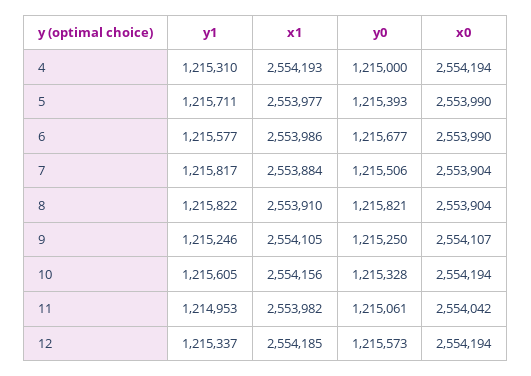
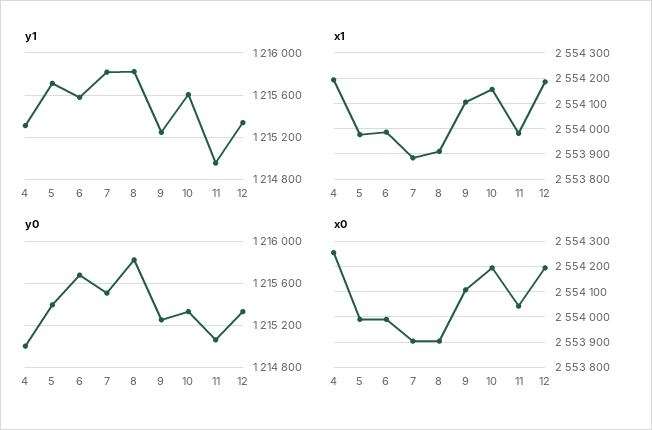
  {
    "y1": {
      "4": 1215310,
      "5": 1215711,
      "6": 1215577,
      "7": 1215817,
      "8": 1215822,
      "9": 1215246,
      "10": 1215605,
      "11": 1214953,
      "12": 1215337
    },
    "x1": {
      "4": 2554193,
      "5": 2553977,
      "6": 2553986,
      "7": 2553884,
      "8": 2553910,
      "9": 2554105,
      "10": 2554156,
      "11": 2553982,
      "12": 2554185
    },
    "y0": {
      "4": 1215000,
      "5": 1215393,
      "6": 1215677,
      "7": 1215506,
      "8": 1215821,
      "9": 1215250,
      "10": 1215328,
      "11": 1215061,
-     "12": 1215573
+     "12": 1215300
    },
    "x0": {
-     "4": 2554194,
+     "4": 2554250,
      "5": 2553990,
      "6": 2553990,
      "7": 2553904,
      "8": 2553904,
      "9": 2554107,
      "10": 2554194,
      "11": 2554042,
      "12": 2554194
    }
  }

